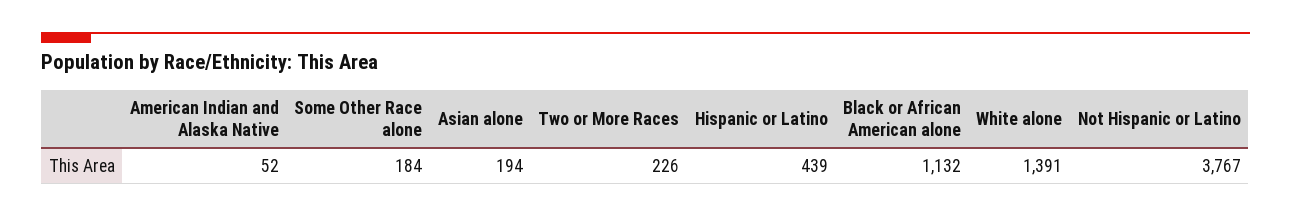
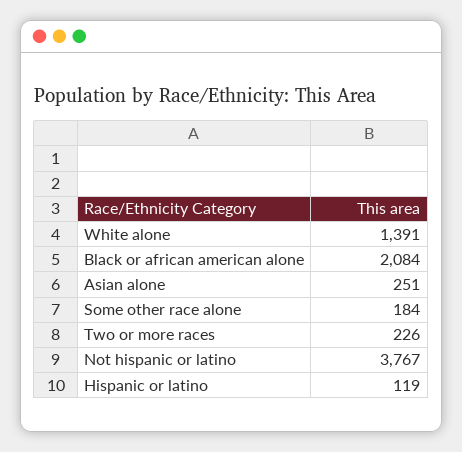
  {
-   "American Indian and Alaska Native": 52,
    "Some Other Race alone": 184,
-   "Asian alone": 194,
+   "Asian alone": 251,
    "Two or More Races": 226,
-   "Hispanic or Latino": 439,
+   "Hispanic or Latino": 119,
-   "Black or African American alone": 1132,
+   "Black or African American alone": 2084,
    "White alone": 1391,
    "Not Hispanic or Latino": 3767
  }

